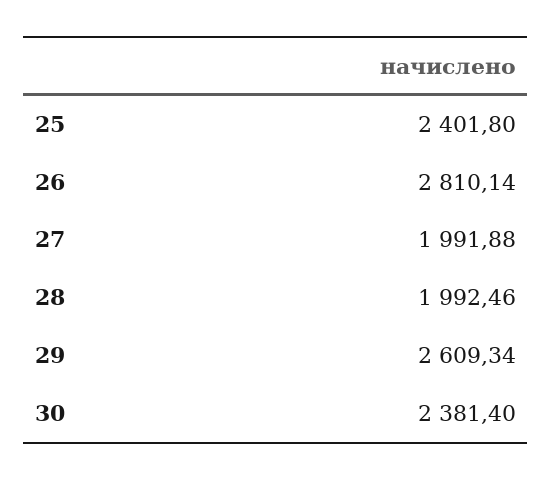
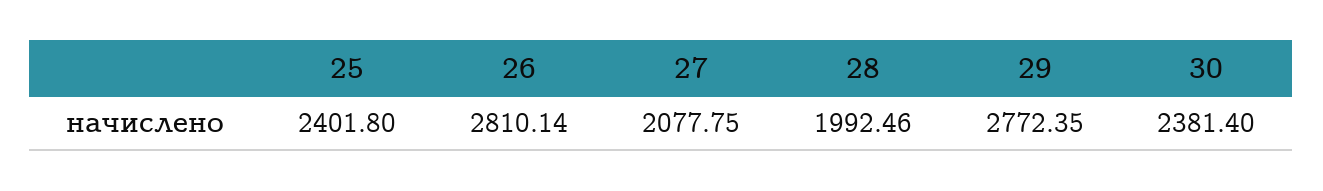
  {
    "25": 2401.8,
    "26": 2810.14,
-   "27": 1991.88,
+   "27": 2077.75,
    "28": 1992.46,
-   "29": 2609.34,
+   "29": 2772.35,
    "30": 2381.4
  }

